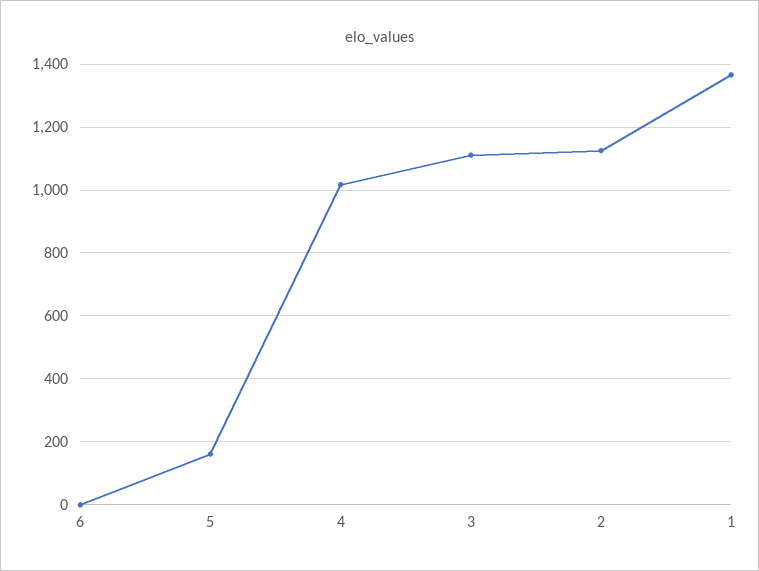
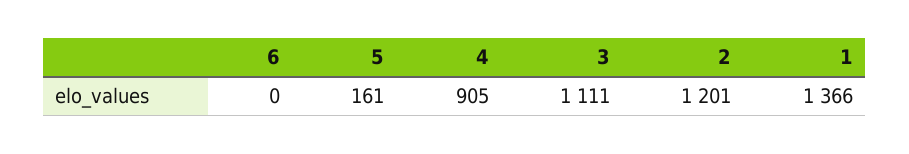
  {
    "6": 0,
    "5": 161,
-   "4": 1020,
+   "4": 905,
    "3": 1111,
-   "2": 1120,
+   "2": 1201,
    "1": 1366
  }

